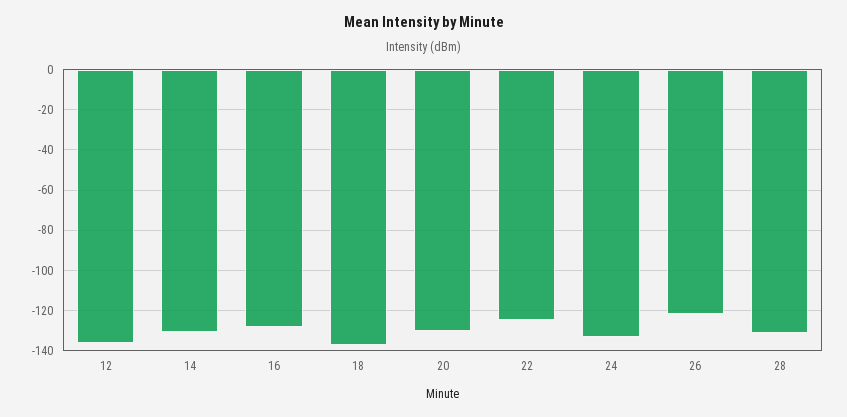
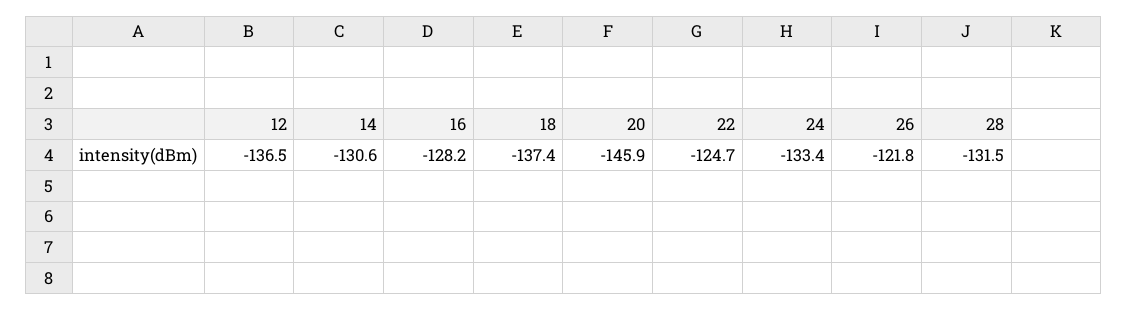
  {
    "12": -136.5,
    "14": -130.6,
    "16": -128.2,
    "18": -137.4,
-   "20": -130,
+   "20": -145.9,
    "22": -124.7,
    "24": -133.4,
    "26": -121.8,
    "28": -131.5
  }

